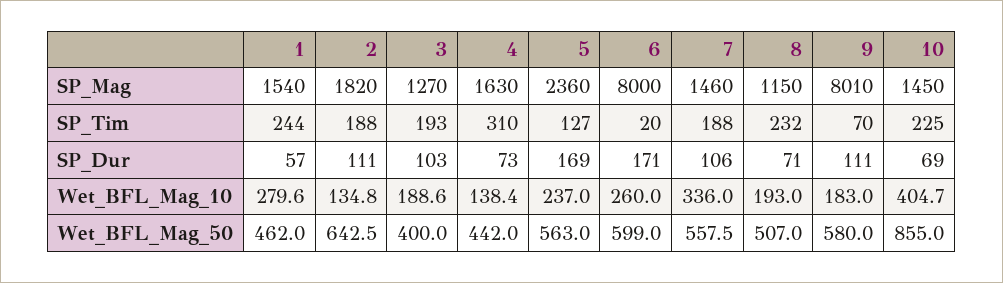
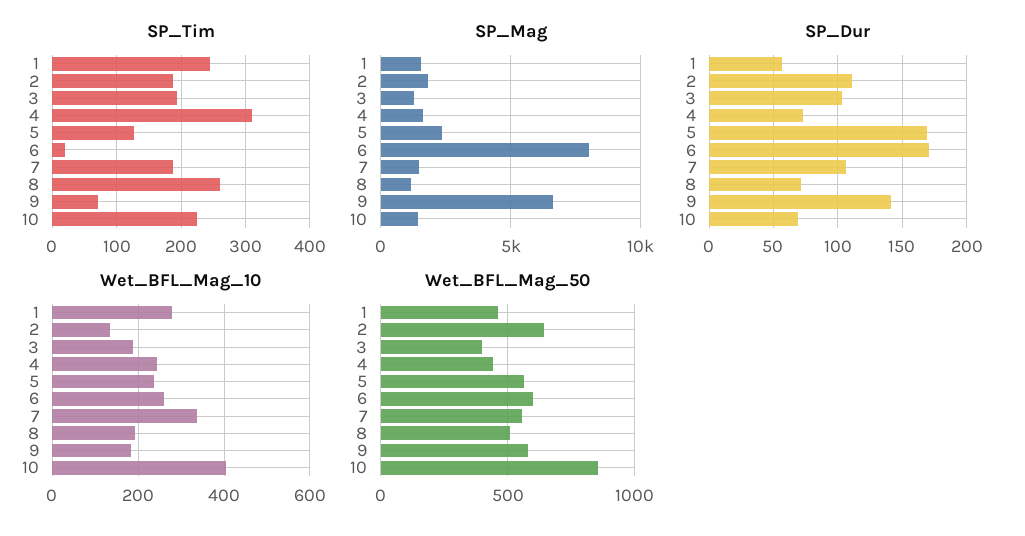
  {
    "SP_Mag": {
      "1": 1540,
      "2": 1820,
      "3": 1270,
      "4": 1630,
      "5": 2360,
      "6": 8000,
      "7": 1460,
      "8": 1150,
-     "9": 8010,
+     "9": 6500,
      "10": 1450
    },
    "SP_Tim": {
      "1": 244,
      "2": 188,
      "3": 193,
      "4": 310,
      "5": 127,
      "6": 20,
      "7": 188,
-     "8": 232,
+     "8": 260,
      "9": 70,
      "10": 225
    },
    "SP_Dur": {
      "1": 57,
      "2": 111,
      "3": 103,
      "4": 73,
      "5": 169,
      "6": 171,
      "7": 106,
      "8": 71,
-     "9": 111,
+     "9": 140,
      "10": 69
    },
    "Wet_BFL_Mag_10": {
      "1": 279.6,
      "2": 134.8,
      "3": 188.6,
-     "4": 138.4,
+     "4": 240,
      "5": 237,
      "6": 260,
      "7": 336,
      "8": 193,
      "9": 183,
      "10": 404.7
    },
    "Wet_BFL_Mag_50": {
      "1": 462,
      "2": 642.5,
      "3": 400,
      "4": 442,
      "5": 563,
      "6": 599,
      "7": 557.5,
      "8": 507,
      "9": 580,
      "10": 855
    }
  }

